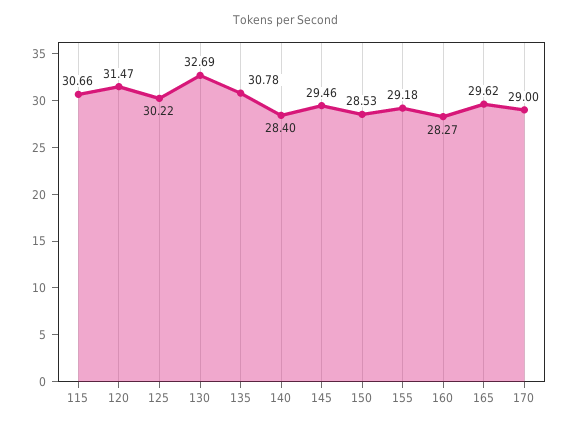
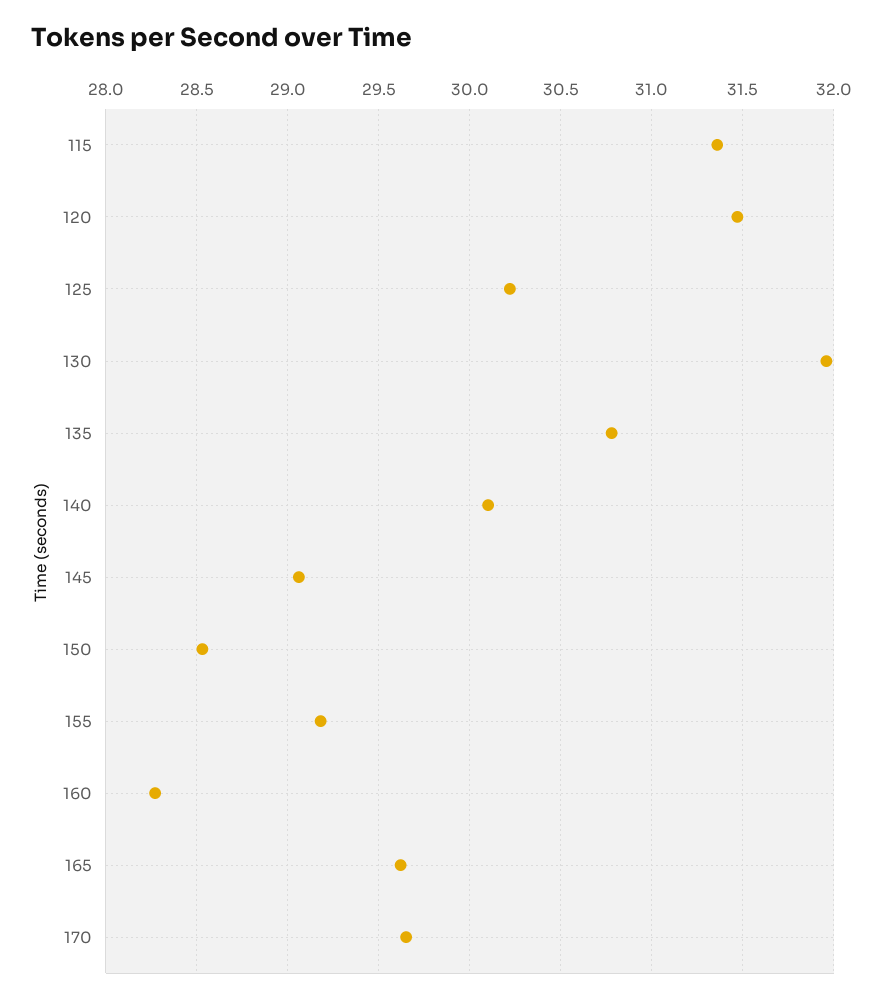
  {
-   "115": 30.66,
+   "115": 31.35,
    "120": 31.47,
    "125": 30.22,
-   "130": 32.69,
+   "130": 31.95,
    "135": 30.78,
-   "140": 28.4,
+   "140": 30.1,
-   "145": 29.46,
+   "145": 29.05,
    "150": 28.53,
    "155": 29.18,
    "160": 28.27,
    "165": 29.62,
-   "170": 29
+   "170": 29.65
  }

